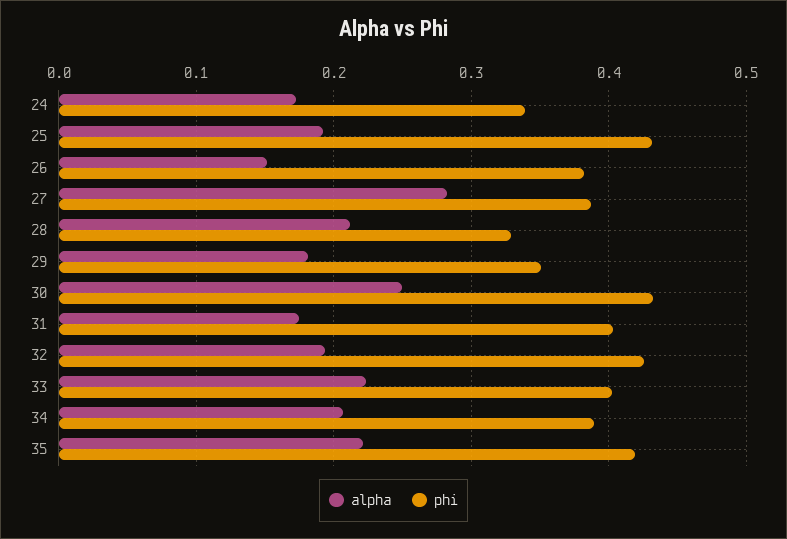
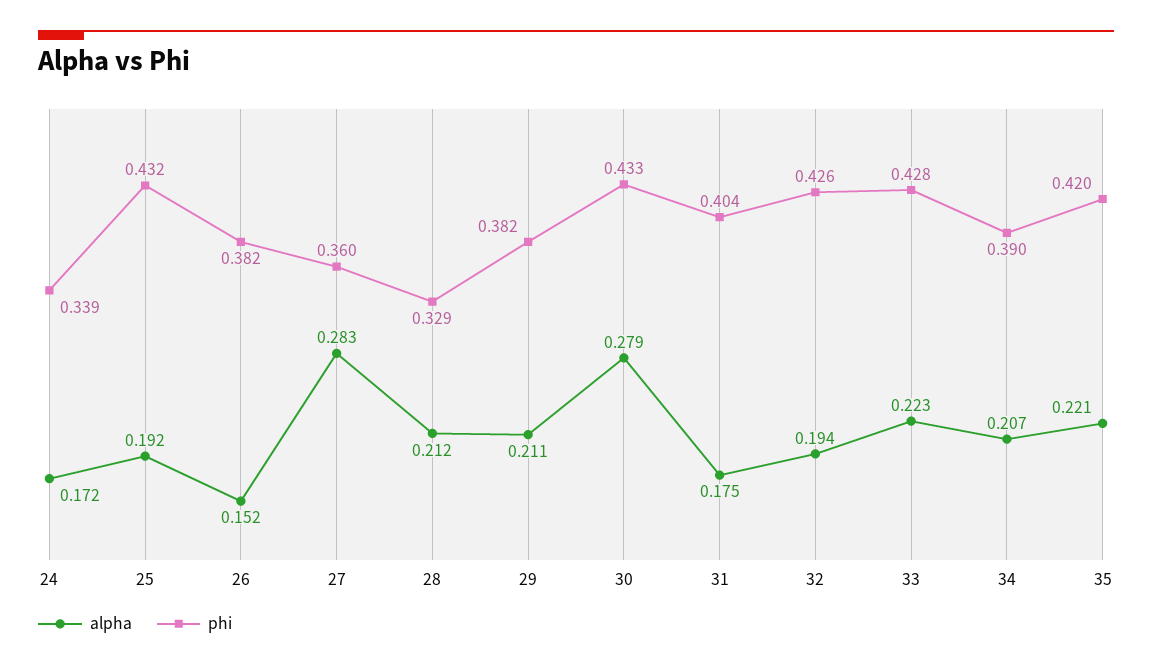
  {
    "alpha": {
      "24": 0.172,
      "25": 0.192,
      "26": 0.152,
      "27": 0.283,
      "28": 0.212,
-     "29": 0.18,
+     "29": 0.211,
-     "30": 0.25,
+     "30": 0.279,
      "31": 0.175,
      "32": 0.194,
      "33": 0.223,
      "34": 0.207,
      "35": 0.221
    },
    "phi": {
      "24": 0.339,
      "25": 0.432,
      "26": 0.382,
-     "27": 0.39,
+     "27": 0.36,
      "28": 0.329,
-     "29": 0.35,
+     "29": 0.382,
      "30": 0.433,
      "31": 0.404,
      "32": 0.426,
-     "33": 0.4,
+     "33": 0.428,
      "34": 0.39,
      "35": 0.42
    }
  }

